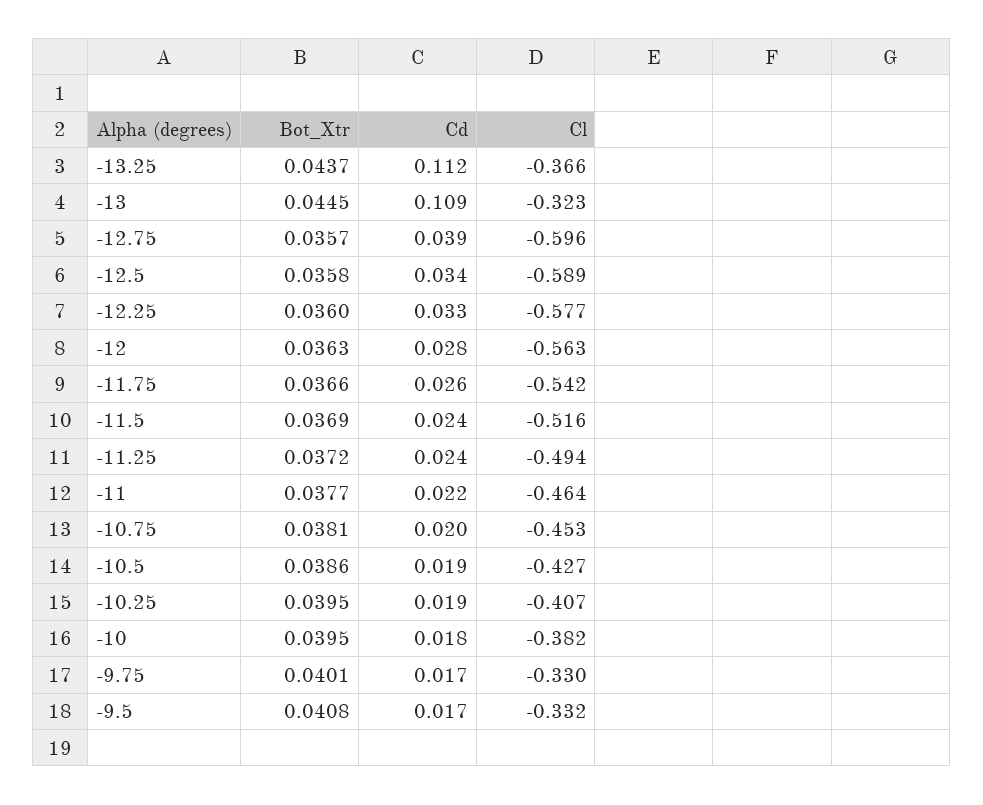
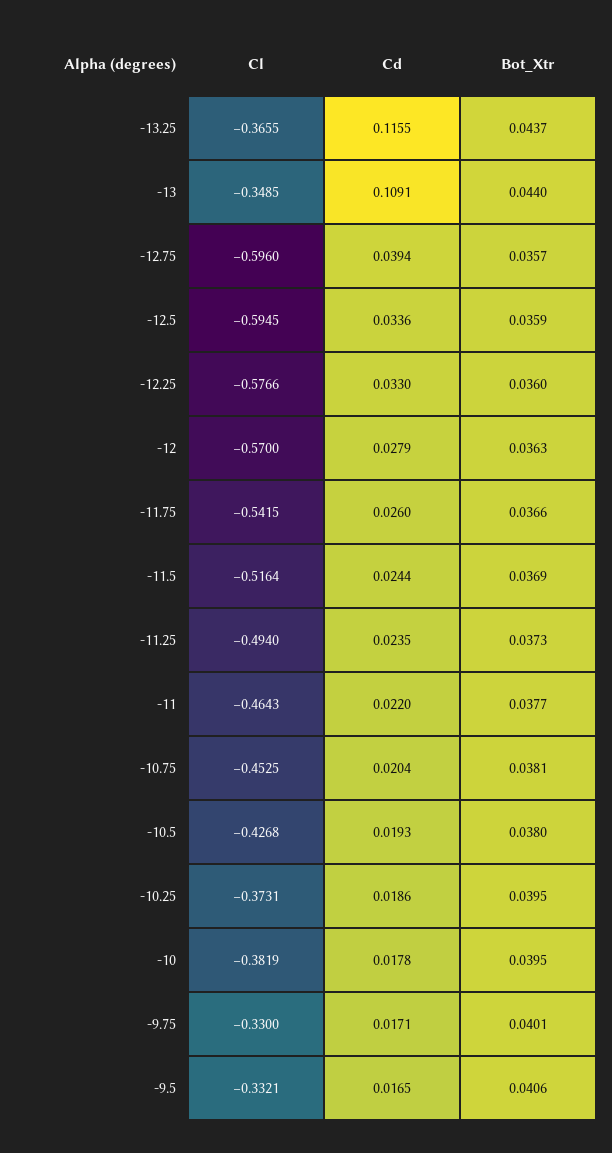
  {
    "Bot_Xtr": {
      "-13.25": 0.0437,
-     "-13": 0.0445,
+     "-13": 0.044,
      "-12.75": 0.0357,
-     "-12.5": 0.0358,
+     "-12.5": 0.0359,
      "-12.25": 0.036,
      "-12": 0.0363,
      "-11.75": 0.0366,
      "-11.5": 0.0369,
-     "-11.25": 0.0372,
+     "-11.25": 0.0373,
      "-11": 0.0377,
      "-10.75": 0.0381,
-     "-10.5": 0.0386,
+     "-10.5": 0.038,
      "-10.25": 0.0395,
      "-10": 0.0395,
      "-9.75": 0.0401,
-     "-9.5": 0.0408
+     "-9.5": 0.0406
    },
    "Cd": {
-     "-13.25": 0.112,
+     "-13.25": 0.1155,
      "-13": 0.1091,
      "-12.75": 0.0394,
      "-12.5": 0.0336,
      "-12.25": 0.033,
      "-12": 0.0279,
      "-11.75": 0.026,
      "-11.5": 0.0244,
      "-11.25": 0.0235,
      "-11": 0.022,
      "-10.75": 0.0204,
      "-10.5": 0.0193,
      "-10.25": 0.0186,
      "-10": 0.0178,
      "-9.75": 0.0171,
      "-9.5": 0.0165
    },
    "Cl": {
      "-13.25": -0.3655,
-     "-13": -0.323,
+     "-13": -0.3485,
      "-12.75": -0.596,
-     "-12.5": -0.589,
+     "-12.5": -0.5945,
      "-12.25": -0.5766,
-     "-12": -0.563,
+     "-12": -0.57,
      "-11.75": -0.5415,
      "-11.5": -0.5164,
      "-11.25": -0.494,
      "-11": -0.4643,
      "-10.75": -0.4525,
      "-10.5": -0.4268,
-     "-10.25": -0.407,
+     "-10.25": -0.3731,
      "-10": -0.3819,
      "-9.75": -0.33,
      "-9.5": -0.3321
    }
  }

